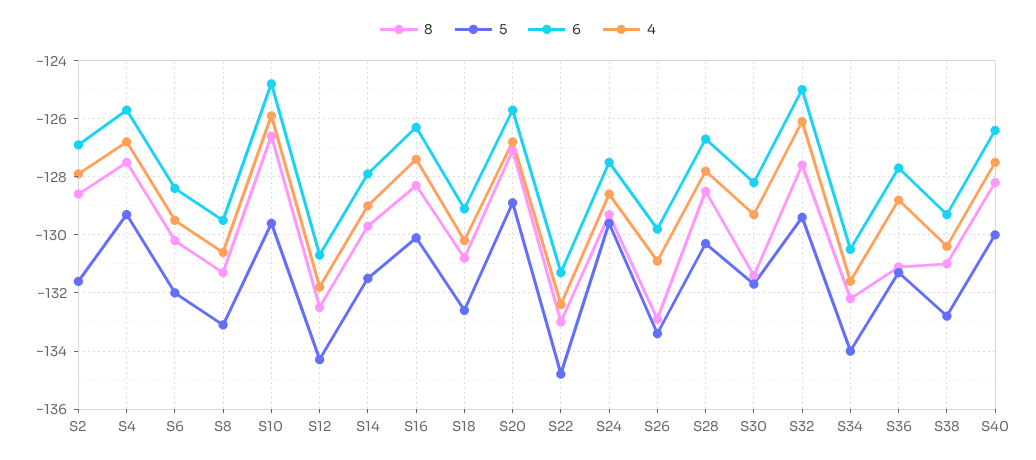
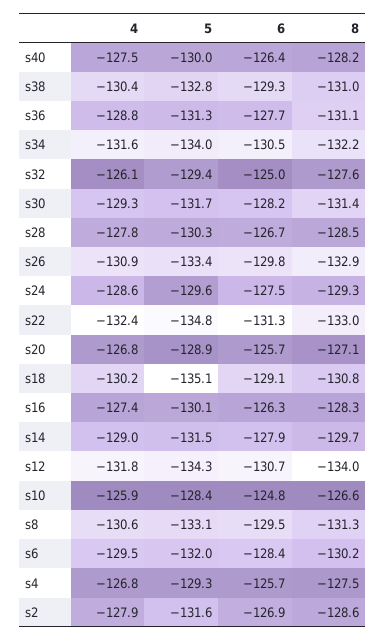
  {
    "8": {
      "S2": -128.6,
      "S4": -127.5,
      "S6": -130.2,
      "S8": -131.3,
      "S10": -126.6,
-     "S12": -132.5,
+     "S12": -134,
      "S14": -129.7,
      "S16": -128.3,
      "S18": -130.8,
      "S20": -127.1,
      "S22": -133,
      "S24": -129.3,
      "S26": -132.9,
      "S28": -128.5,
      "S30": -131.4,
      "S32": -127.6,
      "S34": -132.2,
      "S36": -131.1,
      "S38": -131,
      "S40": -128.2
    },
    "5": {
      "S2": -131.6,
      "S4": -129.3,
      "S6": -132,
      "S8": -133.1,
-     "S10": -129.5,
+     "S10": -128.4,
      "S12": -134.3,
      "S14": -131.5,
      "S16": -130.1,
-     "S18": -132.5,
+     "S18": -135.1,
      "S20": -128.9,
      "S22": -134.8,
      "S24": -129.6,
      "S26": -133.4,
      "S28": -130.3,
      "S30": -131.7,
      "S32": -129.4,
      "S34": -134,
      "S36": -131.3,
      "S38": -132.8,
      "S40": -130
    },
    "6": {
      "S2": -126.9,
      "S4": -125.7,
      "S6": -128.4,
      "S8": -129.5,
      "S10": -124.8,
      "S12": -130.7,
      "S14": -127.9,
      "S16": -126.3,
      "S18": -129.1,
      "S20": -125.7,
      "S22": -131.3,
      "S24": -127.5,
      "S26": -129.8,
      "S28": -126.7,
      "S30": -128.2,
      "S32": -125,
      "S34": -130.5,
      "S36": -127.7,
      "S38": -129.3,
      "S40": -126.4
    },
    "4": {
      "S2": -127.9,
      "S4": -126.8,
      "S6": -129.5,
      "S8": -130.6,
      "S10": -125.9,
      "S12": -131.8,
      "S14": -129,
      "S16": -127.4,
      "S18": -130.2,
      "S20": -126.8,
      "S22": -132.4,
      "S24": -128.6,
      "S26": -130.9,
      "S28": -127.8,
      "S30": -129.3,
      "S32": -126.1,
      "S34": -131.6,
      "S36": -128.8,
      "S38": -130.4,
      "S40": -127.5
    }
  }

